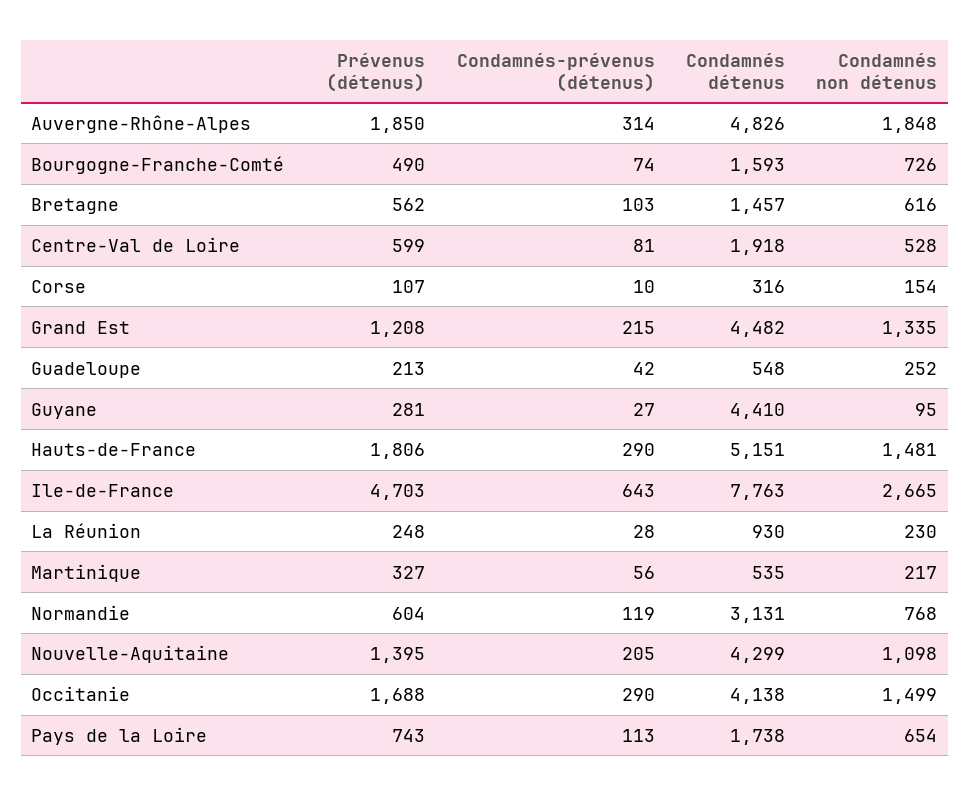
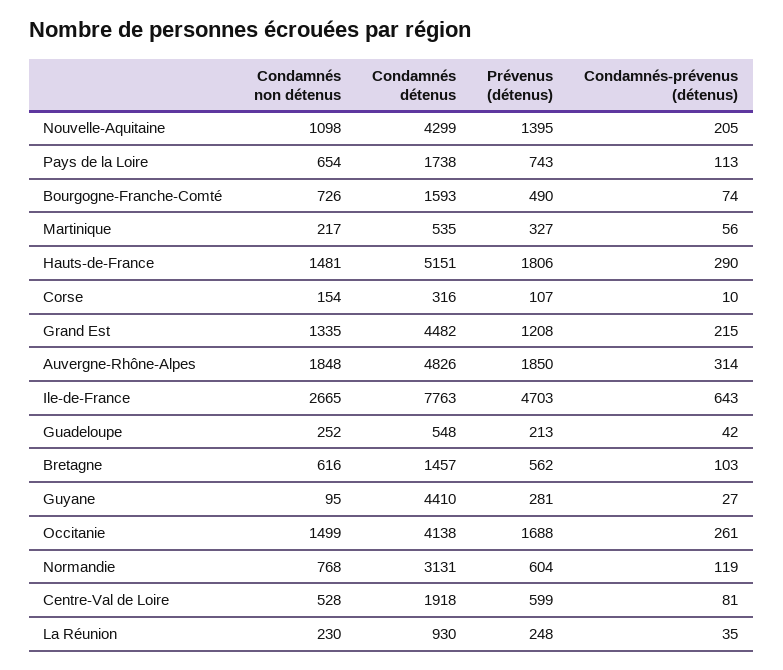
  {
    "Prévenus (détenus)": {
      "Auvergne-Rhône-Alpes": 1850,
      "Bourgogne-Franche-Comté": 490,
      "Bretagne": 562,
      "Centre-Val de Loire": 599,
      "Corse": 107,
      "Grand Est": 1208,
      "Guadeloupe": 213,
      "Guyane": 281,
      "Hauts-de-France": 1806,
      "Ile-de-France": 4703,
      "La Réunion": 248,
      "Martinique": 327,
      "Normandie": 604,
      "Nouvelle-Aquitaine": 1395,
      "Occitanie": 1688,
      "Pays de la Loire": 743
    },
    "Condamnés-prévenus (détenus)": {
      "Auvergne-Rhône-Alpes": 314,
      "Bourgogne-Franche-Comté": 74,
      "Bretagne": 103,
      "Centre-Val de Loire": 81,
      "Corse": 10,
      "Grand Est": 215,
      "Guadeloupe": 42,
      "Guyane": 27,
      "Hauts-de-France": 290,
      "Ile-de-France": 643,
-     "La Réunion": 28,
+     "La Réunion": 35,
      "Martinique": 56,
      "Normandie": 119,
      "Nouvelle-Aquitaine": 205,
-     "Occitanie": 290,
+     "Occitanie": 261,
      "Pays de la Loire": 113
    },
    "Condamnés détenus": {
      "Auvergne-Rhône-Alpes": 4826,
      "Bourgogne-Franche-Comté": 1593,
      "Bretagne": 1457,
      "Centre-Val de Loire": 1918,
      "Corse": 316,
      "Grand Est": 4482,
      "Guadeloupe": 548,
      "Guyane": 4410,
      "Hauts-de-France": 5151,
      "Ile-de-France": 7763,
      "La Réunion": 930,
      "Martinique": 535,
      "Normandie": 3131,
      "Nouvelle-Aquitaine": 4299,
      "Occitanie": 4138,
      "Pays de la Loire": 1738
    },
    "Condamnés non détenus": {
      "Auvergne-Rhône-Alpes": 1848,
      "Bourgogne-Franche-Comté": 726,
      "Bretagne": 616,
      "Centre-Val de Loire": 528,
      "Corse": 154,
      "Grand Est": 1335,
      "Guadeloupe": 252,
      "Guyane": 95,
      "Hauts-de-France": 1481,
      "Ile-de-France": 2665,
      "La Réunion": 230,
      "Martinique": 217,
      "Normandie": 768,
      "Nouvelle-Aquitaine": 1098,
      "Occitanie": 1499,
      "Pays de la Loire": 654
    }
  }

